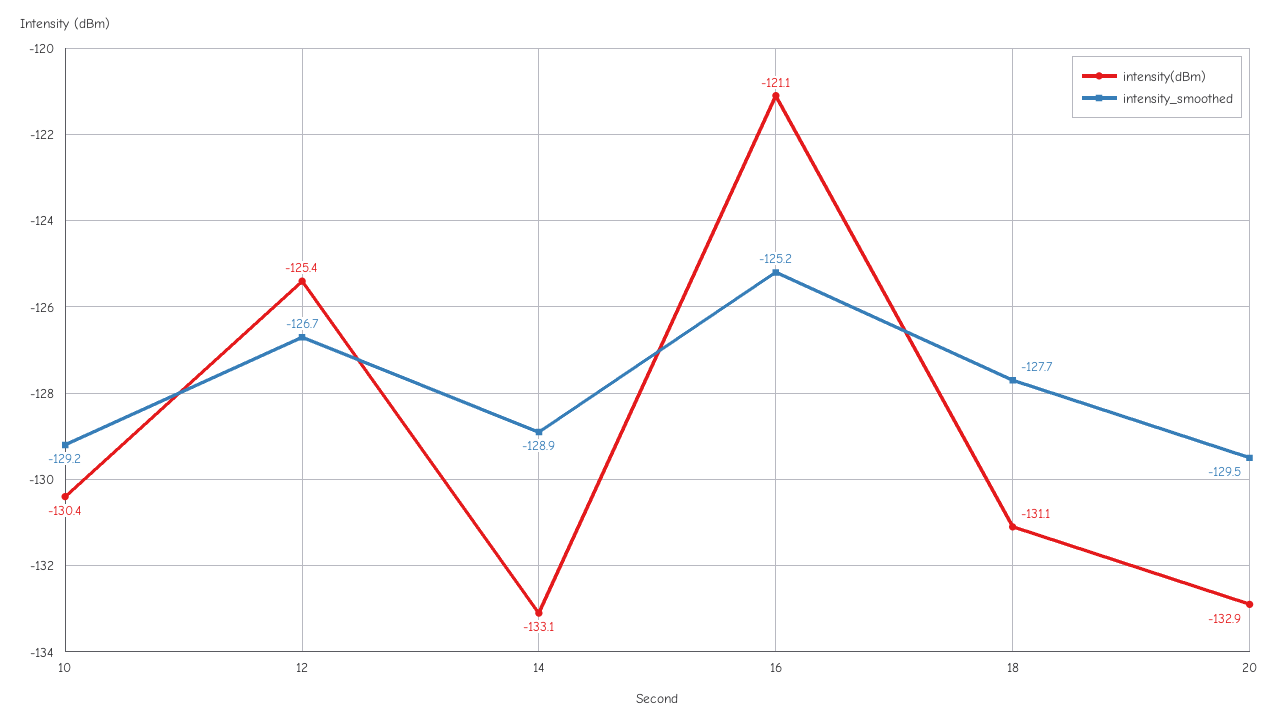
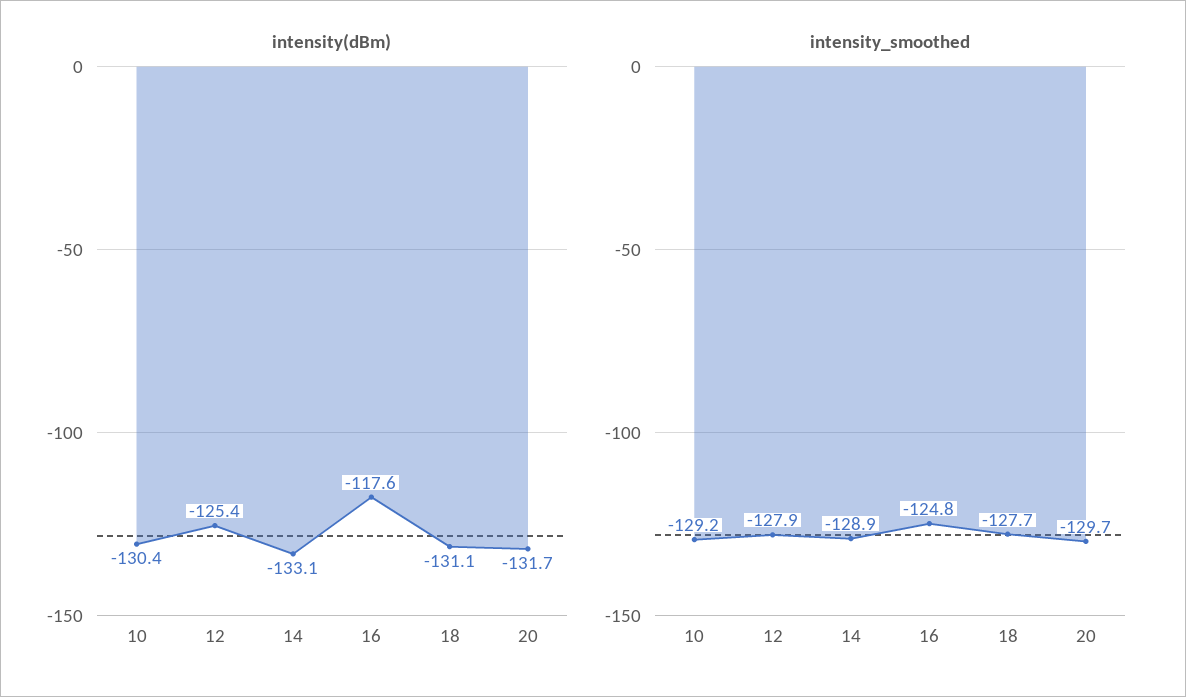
  {
    "intensity(dBm)": {
      "10": -130.4,
      "12": -125.4,
      "14": -133.1,
-     "16": -121.1,
+     "16": -117.6,
      "18": -131.1,
-     "20": -132.9
+     "20": -131.7
    },
    "intensity_smoothed": {
      "10": -129.2,
-     "12": -126.7,
+     "12": -127.9,
      "14": -128.9,
-     "16": -125.2,
+     "16": -124.8,
      "18": -127.7,
-     "20": -129.5
+     "20": -129.7
    }
  }

